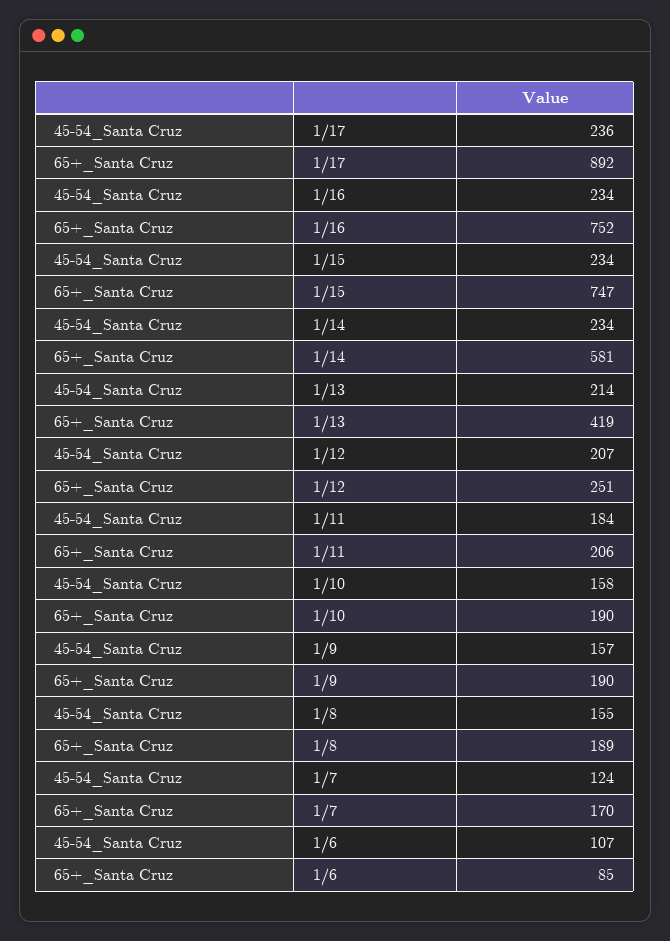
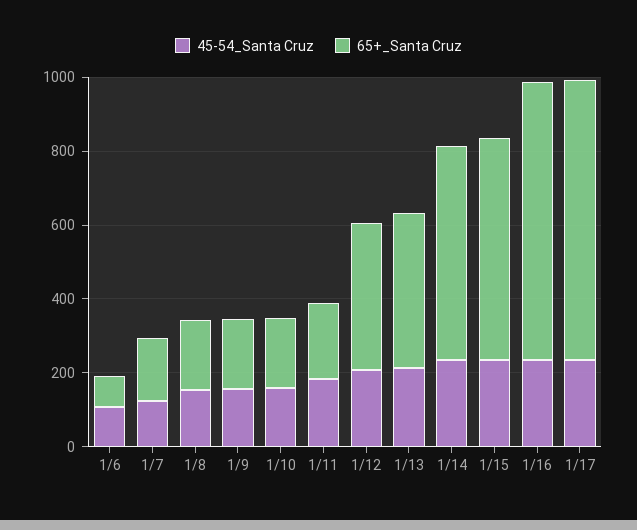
  {
    "45-54_Santa Cruz": {
      "1/17": 236,
      "1/16": 234,
      "1/15": 234,
      "1/14": 234,
      "1/13": 214,
      "1/12": 207,
      "1/11": 184,
      "1/10": 158,
      "1/9": 157,
      "1/8": 155,
      "1/7": 124,
      "1/6": 107
    },
    "65+_Santa Cruz": {
-     "1/17": 892,
+     "1/17": 750,
      "1/16": 752,
-     "1/15": 747,
+     "1/15": 600,
      "1/14": 581,
      "1/13": 419,
-     "1/12": 251,
+     "1/12": 400,
      "1/11": 206,
      "1/10": 190,
      "1/9": 190,
      "1/8": 189,
      "1/7": 170,
      "1/6": 85
    }
  }

